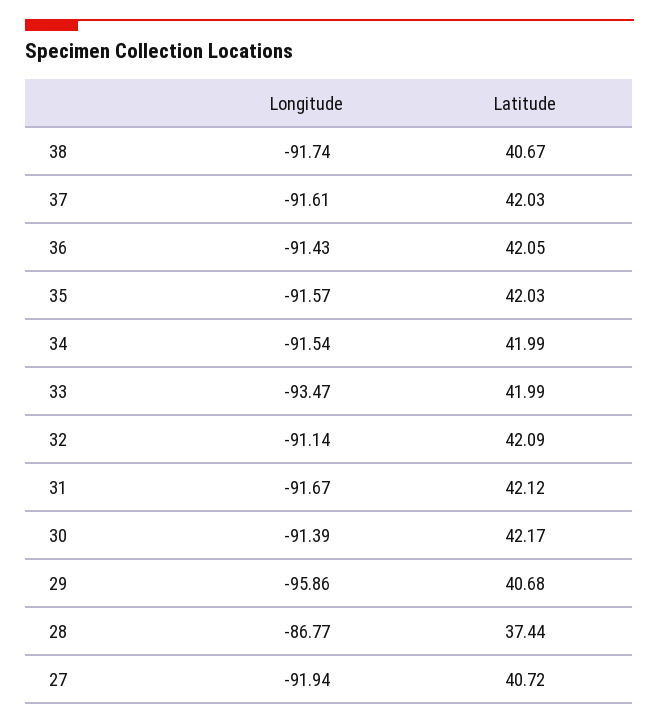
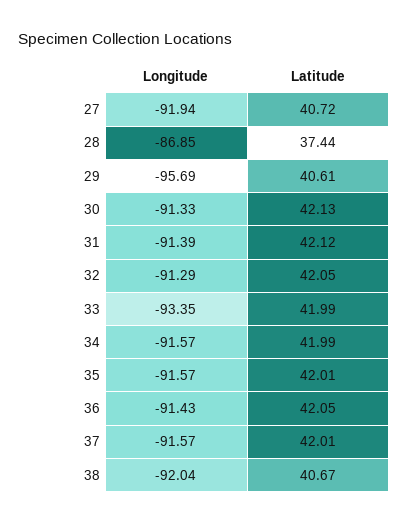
  {
    "Longitude": {
-     "38": -91.74,
+     "38": -92.04,
-     "37": -91.61,
+     "37": -91.57,
      "36": -91.43,
      "35": -91.57,
-     "34": -91.54,
+     "34": -91.57,
-     "33": -93.47,
+     "33": -93.35,
-     "32": -91.14,
+     "32": -91.29,
-     "31": -91.67,
+     "31": -91.39,
-     "30": -91.39,
+     "30": -91.33,
-     "29": -95.86,
+     "29": -95.69,
-     "28": -86.77,
+     "28": -86.85,
      "27": -91.94
    },
    "Latitude": {
      "38": 40.67,
-     "37": 42.03,
+     "37": 42.01,
      "36": 42.05,
-     "35": 42.03,
+     "35": 42.01,
      "34": 41.99,
      "33": 41.99,
-     "32": 42.09,
+     "32": 42.05,
      "31": 42.12,
-     "30": 42.17,
+     "30": 42.13,
-     "29": 40.68,
+     "29": 40.61,
      "28": 37.44,
      "27": 40.72
    }
  }

